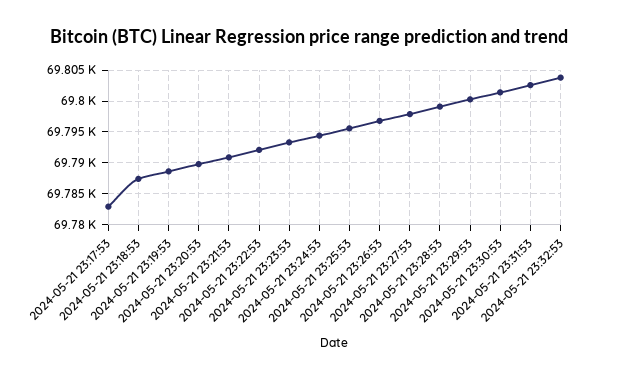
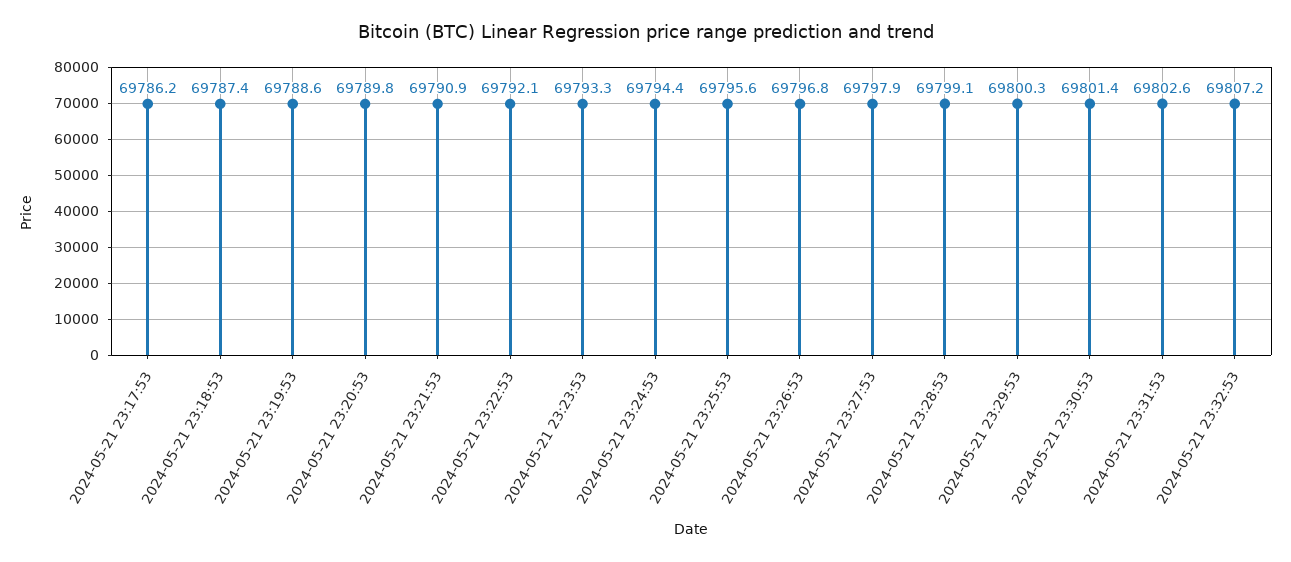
  {
-   "2024-05-21 23:17:53": 69783,
+   "2024-05-21 23:17:53": 69786.2,
    "2024-05-21 23:18:53": 69787.4,
    "2024-05-21 23:19:53": 69788.6,
    "2024-05-21 23:20:53": 69789.8,
    "2024-05-21 23:21:53": 69790.9,
    "2024-05-21 23:22:53": 69792.1,
    "2024-05-21 23:23:53": 69793.3,
    "2024-05-21 23:24:53": 69794.4,
    "2024-05-21 23:25:53": 69795.6,
    "2024-05-21 23:26:53": 69796.8,
    "2024-05-21 23:27:53": 69797.9,
    "2024-05-21 23:28:53": 69799.1,
    "2024-05-21 23:29:53": 69800.3,
    "2024-05-21 23:30:53": 69801.4,
    "2024-05-21 23:31:53": 69802.6,
-   "2024-05-21 23:32:53": 69804
+   "2024-05-21 23:32:53": 69807.2
  }

